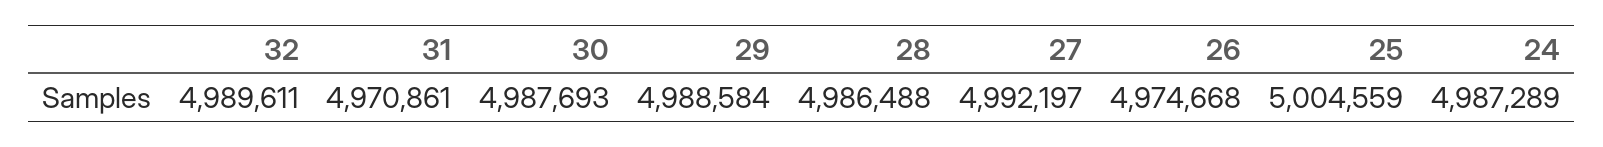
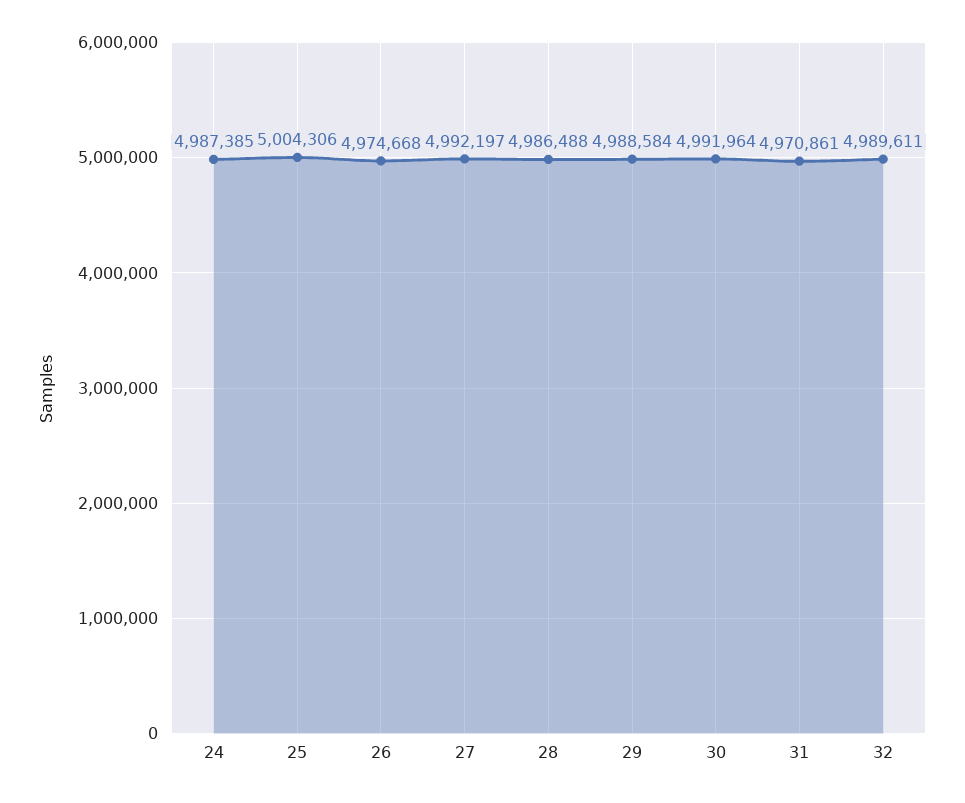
  {
    "32": 4989611,
    "31": 4970861,
-   "30": 4987693,
+   "30": 4991964,
    "29": 4988584,
    "28": 4986488,
    "27": 4992197,
    "26": 4974668,
-   "25": 5004559,
+   "25": 5004306,
-   "24": 4987289
+   "24": 4987385
  }

